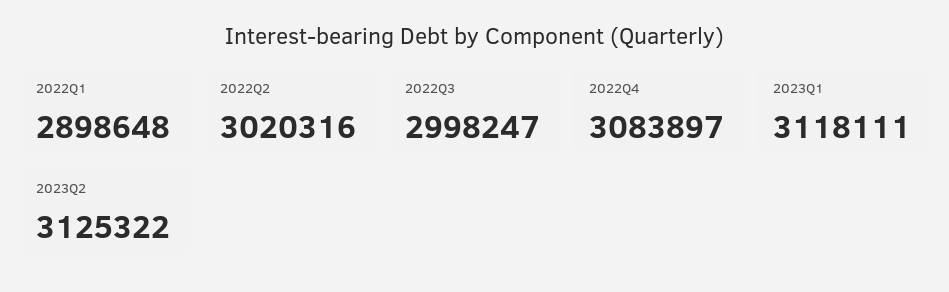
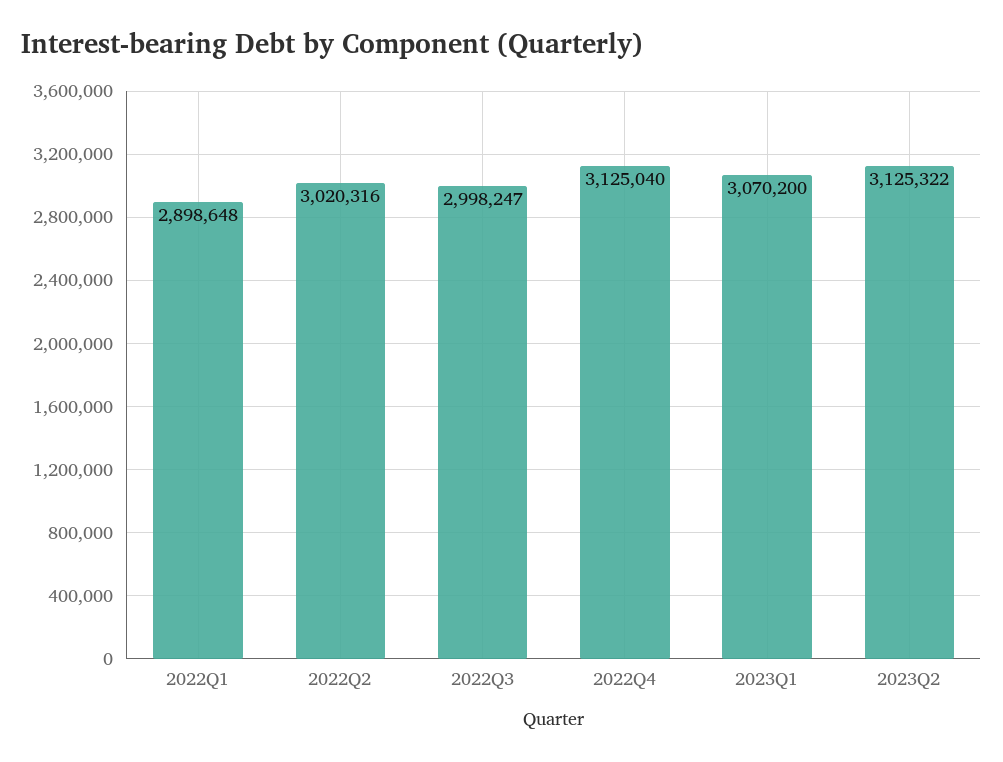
  {
    "2022Q1": 2898648,
    "2022Q2": 3020316,
    "2022Q3": 2998247,
-   "2022Q4": 3083897,
+   "2022Q4": 3125040,
-   "2023Q1": 3118111,
+   "2023Q1": 3070200,
    "2023Q2": 3125322
  }

